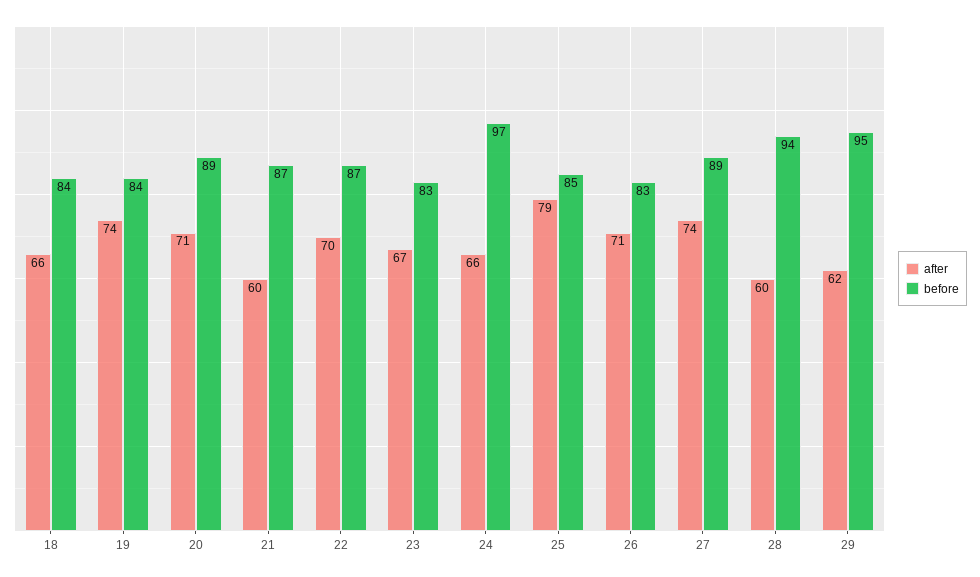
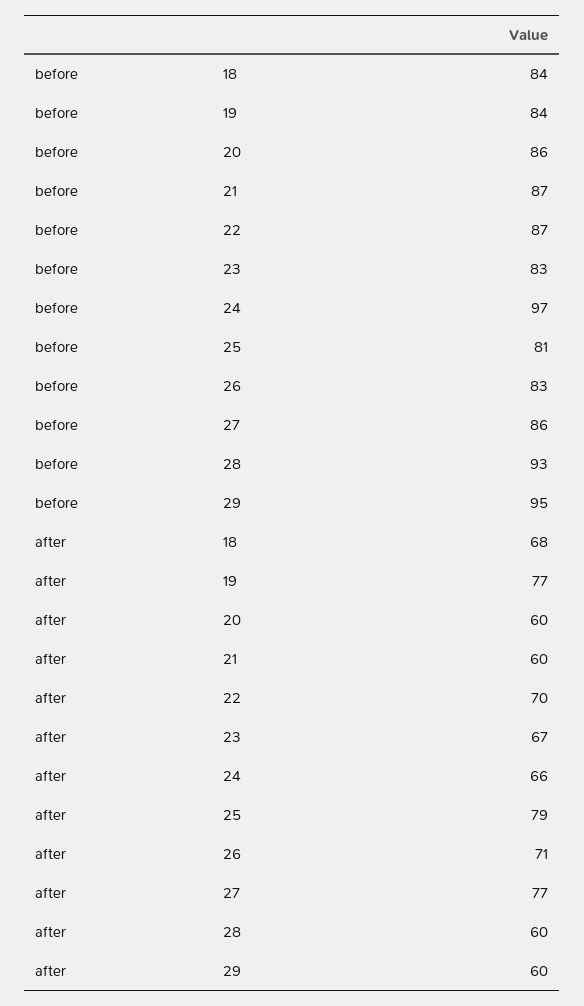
  {
    "after": {
-     "18": 66,
+     "18": 68,
-     "19": 74,
+     "19": 77,
-     "20": 71,
+     "20": 60,
      "21": 60,
      "22": 70,
      "23": 67,
      "24": 66,
      "25": 79,
      "26": 71,
-     "27": 74,
+     "27": 77,
      "28": 60,
-     "29": 62
+     "29": 60
    },
    "before": {
      "18": 84,
      "19": 84,
-     "20": 89,
+     "20": 86,
      "21": 87,
      "22": 87,
      "23": 83,
      "24": 97,
-     "25": 85,
+     "25": 81,
      "26": 83,
-     "27": 89,
+     "27": 86,
-     "28": 94,
+     "28": 93,
      "29": 95
    }
  }

